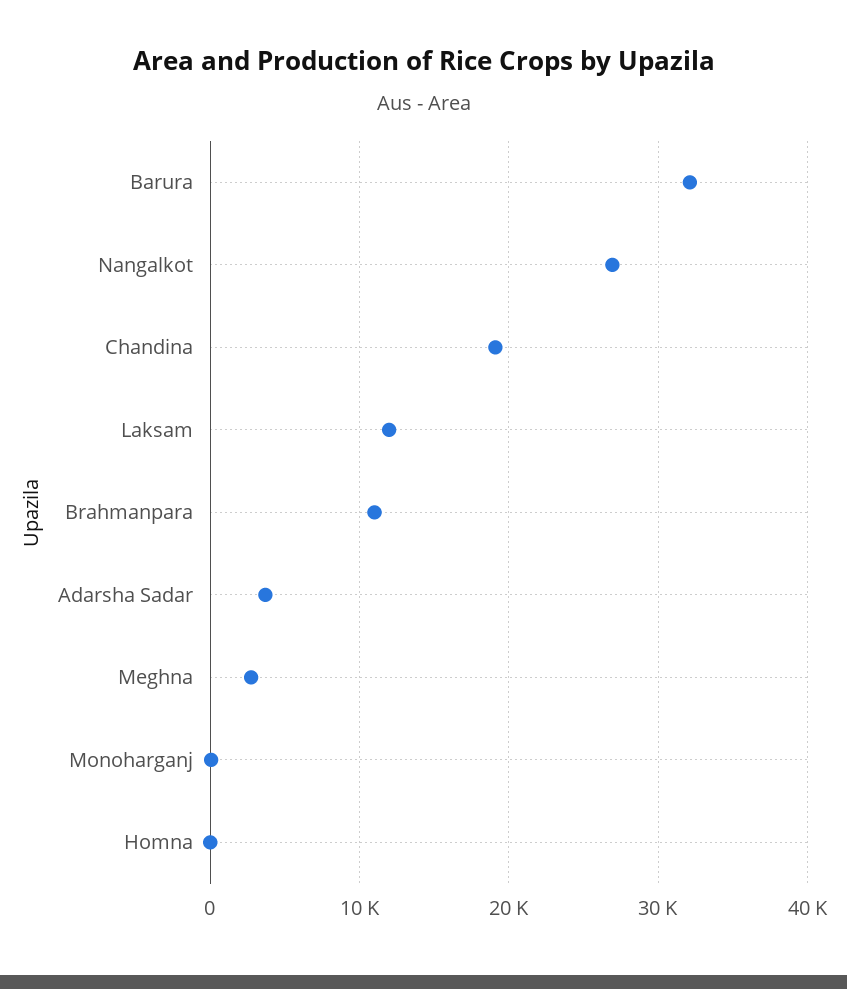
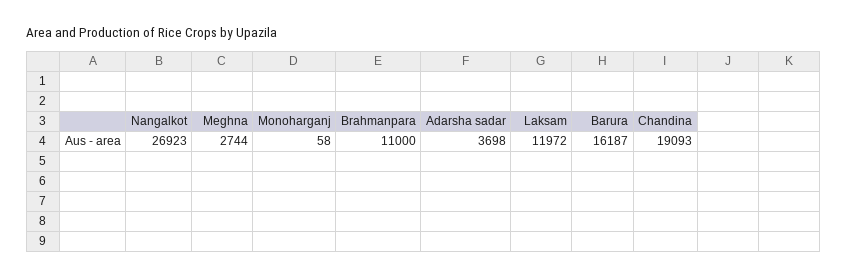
  {
-   "Barura": 32000,
+   "Barura": 16187,
    "Nangalkot": 26923,
    "Chandina": 19093,
    "Laksam": 11972,
    "Brahmanpara": 11000,
    "Adarsha Sadar": 3698,
    "Meghna": 2744,
-   "Monoharganj": 58,
+   "Monoharganj": 58
-   "Homna": 0
  }

